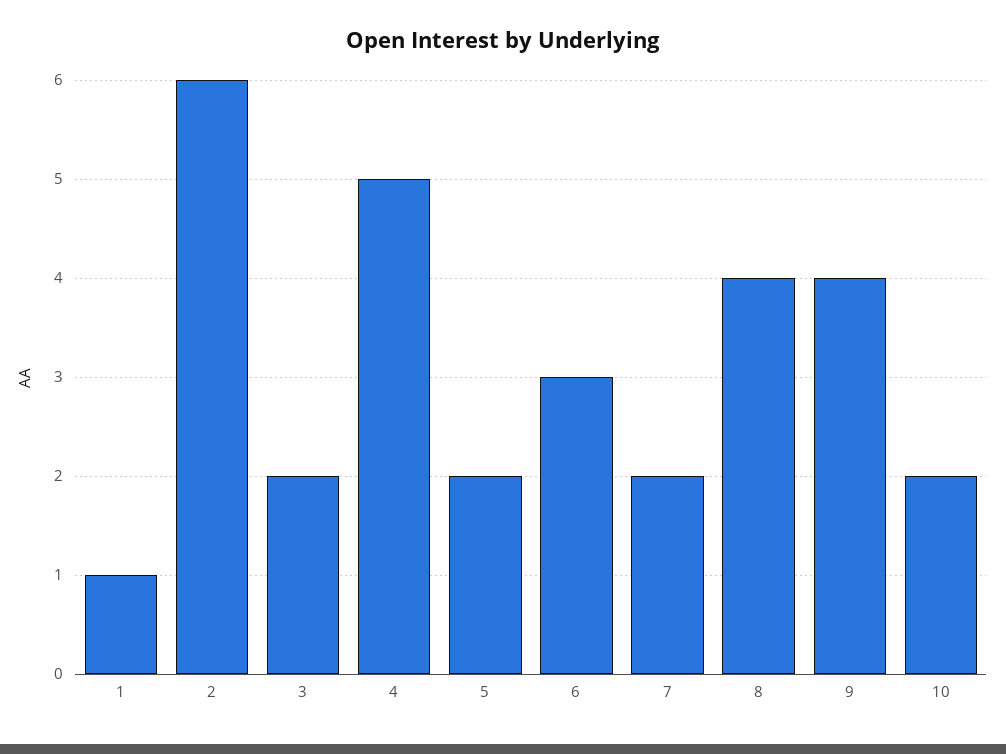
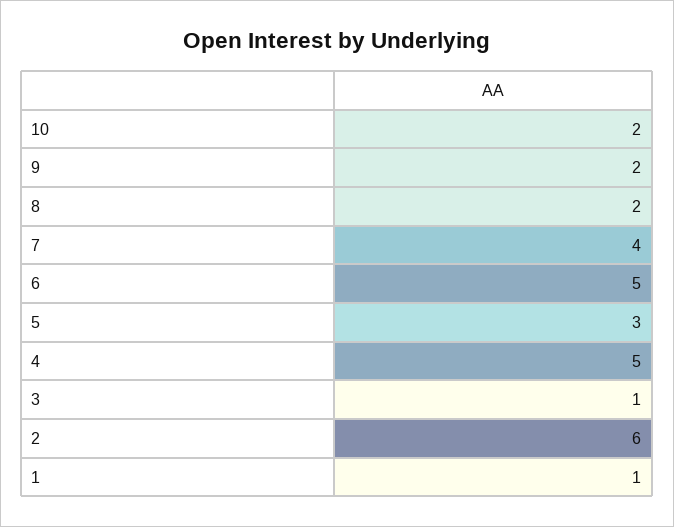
  {
    "1": 1,
    "2": 6,
-   "3": 2,
+   "3": 1,
    "4": 5,
-   "5": 2,
+   "5": 3,
-   "6": 3,
+   "6": 5,
-   "7": 2,
+   "7": 4,
-   "8": 4,
+   "8": 2,
-   "9": 4,
+   "9": 2,
    "10": 2
  }

